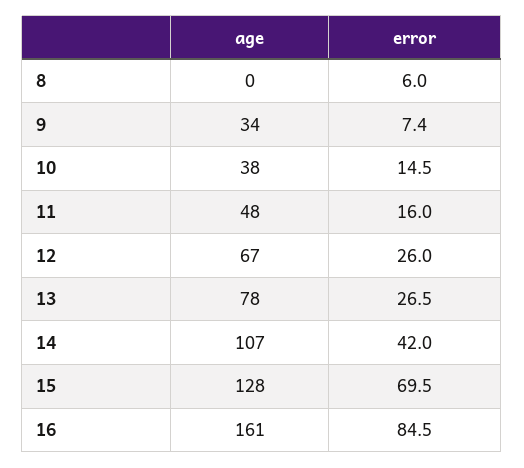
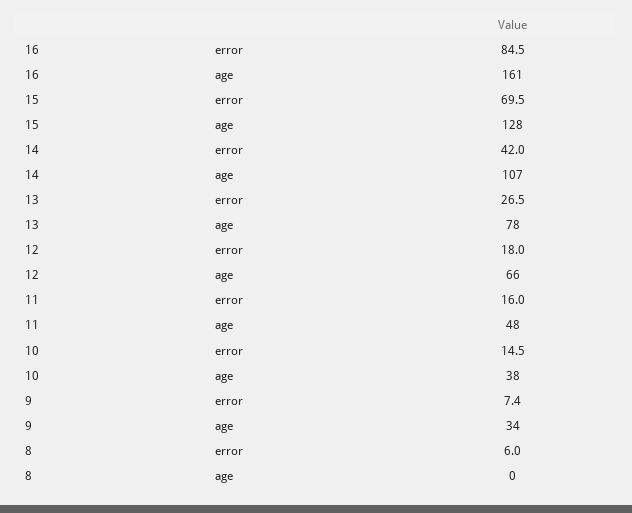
  {
    "age": {
      "8": 0,
      "9": 34,
      "10": 38,
      "11": 48,
-     "12": 67,
+     "12": 66,
      "13": 78,
      "14": 107,
      "15": 128,
      "16": 161
    },
    "error": {
      "8": 6,
      "9": 7.4,
      "10": 14.5,
      "11": 16,
-     "12": 26,
+     "12": 18,
      "13": 26.5,
      "14": 42,
      "15": 69.5,
      "16": 84.5
    }
  }

